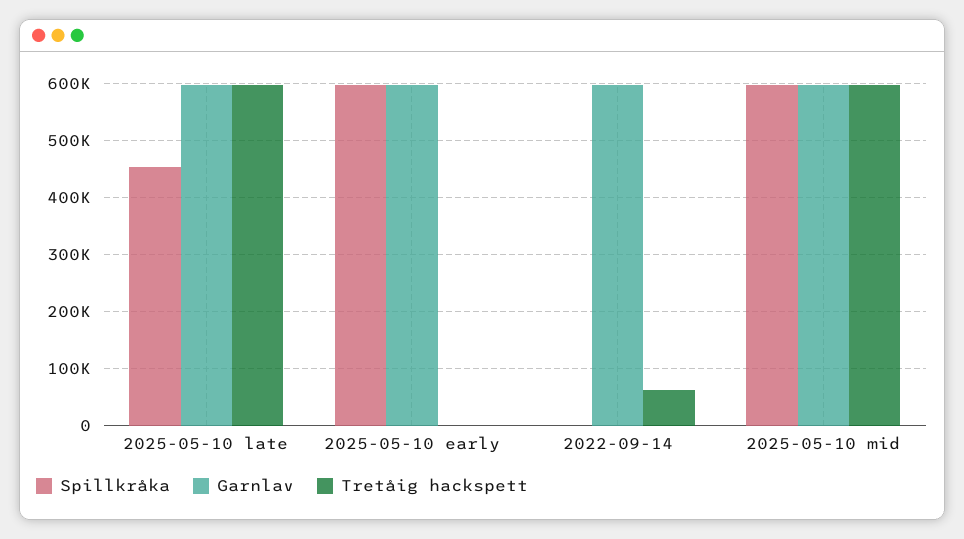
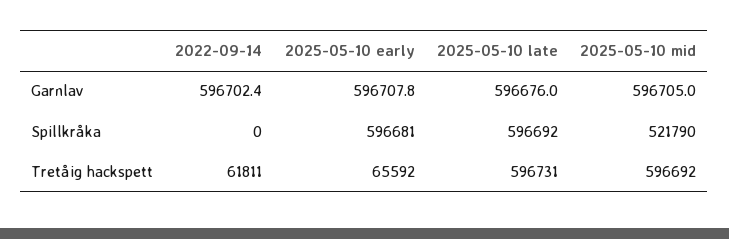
  {
    "Spillkråka": {
-     "2025-05-10 late": 460000,
+     "2025-05-10 late": 596692,
      "2025-05-10 early": 596681,
      "2022-09-14": 0,
-     "2025-05-10 mid": 600000
+     "2025-05-10 mid": 521790
    },
    "Garnlav": {
      "2025-05-10 late": 596676,
      "2025-05-10 early": 596707.8,
      "2022-09-14": 596702.4,
      "2025-05-10 mid": 596705
    },
    "Tretåig hackspett": {
      "2025-05-10 late": 596731,
-     "2025-05-10 early": 0,
+     "2025-05-10 early": 65592,
      "2022-09-14": 61811,
      "2025-05-10 mid": 596692
    }
  }

